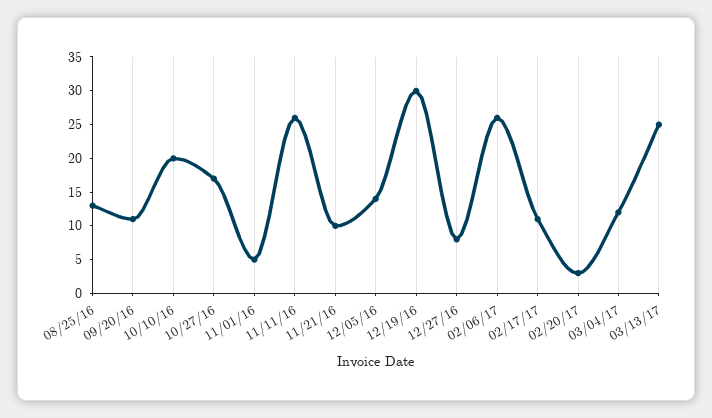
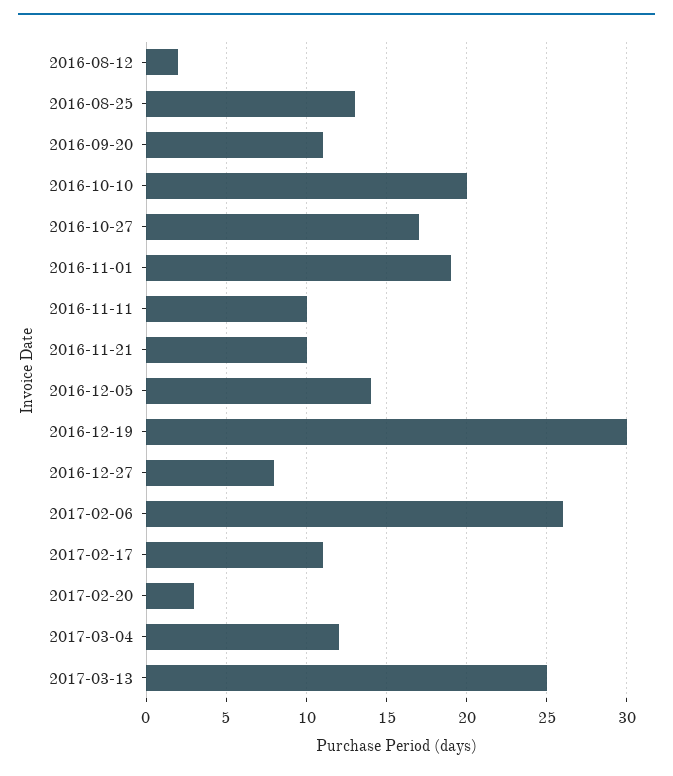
  {
    "08/25/16": 13,
    "09/20/16": 11,
    "10/10/16": 20,
    "10/27/16": 17,
-   "11/01/16": 5,
+   "11/01/16": 19,
-   "11/11/16": 25,
+   "11/11/16": 10,
    "11/21/16": 10,
    "12/05/16": 14,
    "12/19/16": 30,
    "12/27/16": 8,
    "02/06/17": 26,
    "02/17/17": 11,
    "02/20/17": 3,
    "03/04/17": 12,
-   "03/13/17": 25
+   "03/13/17": 25,
+   "2016-08-12": 2
  }

